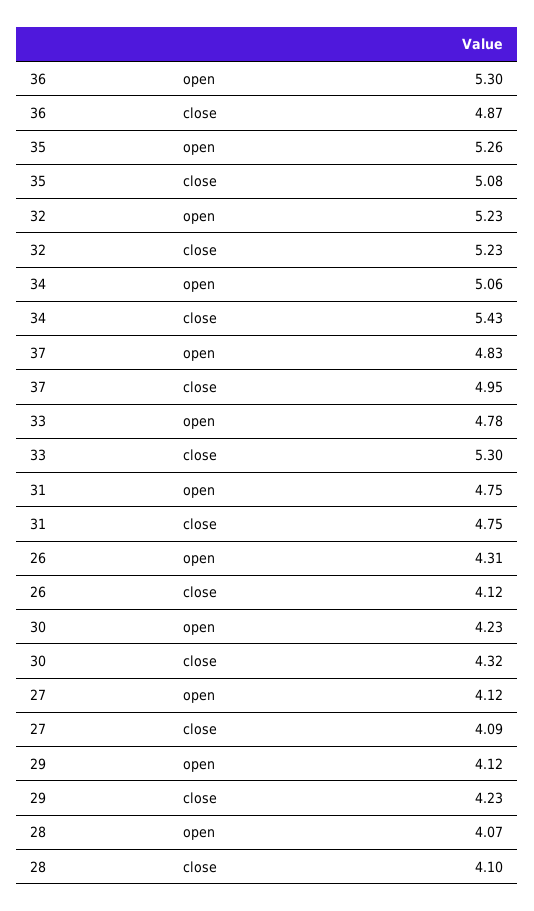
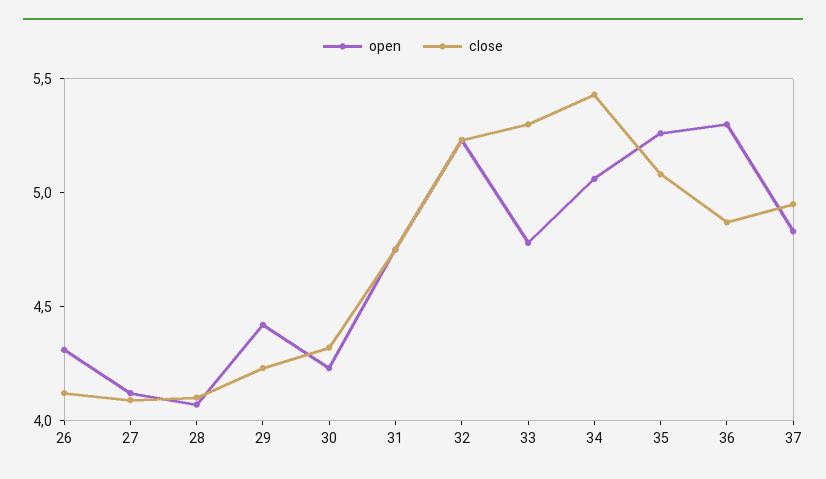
  {
    "open": {
      "36": 5.3,
      "35": 5.26,
      "32": 5.23,
      "34": 5.06,
      "37": 4.83,
      "33": 4.78,
      "31": 4.75,
      "26": 4.31,
      "30": 4.23,
      "27": 4.12,
-     "29": 4.12,
+     "29": 4.4,
      "28": 4.07
    },
    "close": {
      "36": 4.87,
      "35": 5.08,
      "32": 5.23,
      "34": 5.43,
      "37": 4.95,
      "33": 5.3,
      "31": 4.75,
      "26": 4.12,
      "30": 4.32,
      "27": 4.09,
      "29": 4.23,
      "28": 4.1
    }
  }

